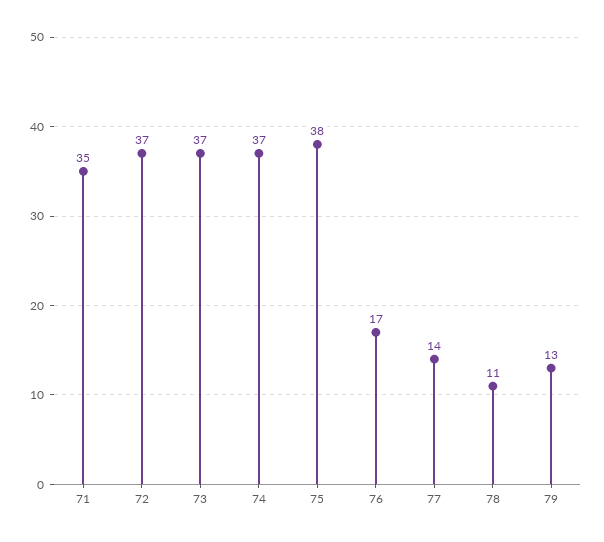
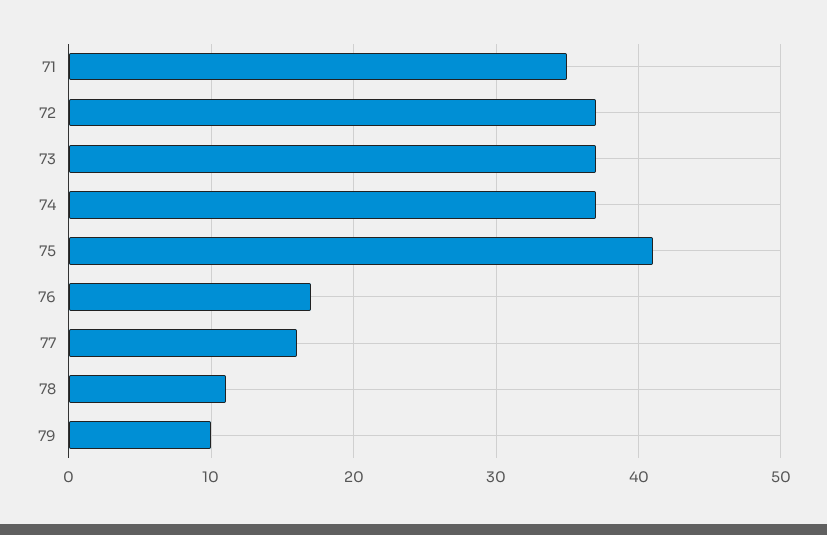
  {
    "71": 35,
    "72": 37,
    "73": 37,
    "74": 37,
-   "75": 38,
+   "75": 41,
    "76": 17,
-   "77": 14,
+   "77": 16,
    "78": 11,
-   "79": 13
+   "79": 10
  }

